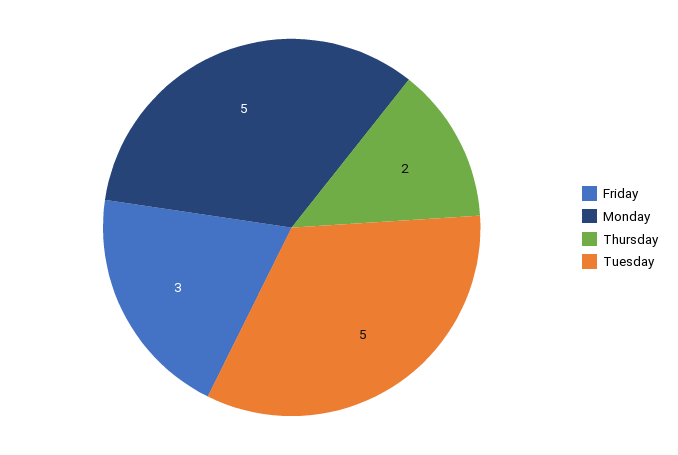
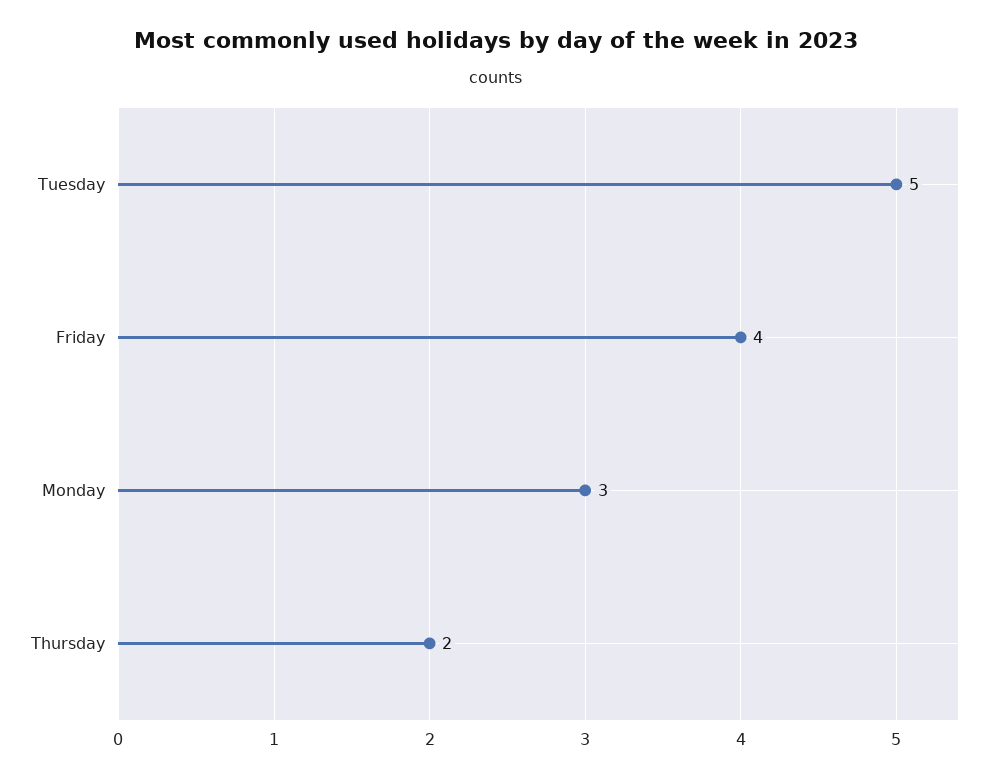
  {
-   "Friday": 3,
+   "Friday": 4,
-   "Monday": 5,
+   "Monday": 3,
    "Thursday": 2,
    "Tuesday": 5
  }

